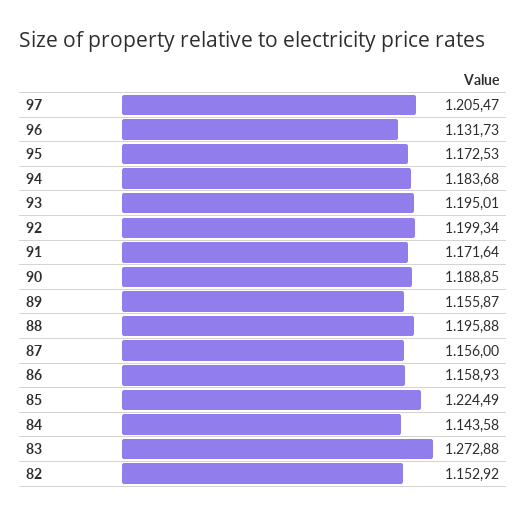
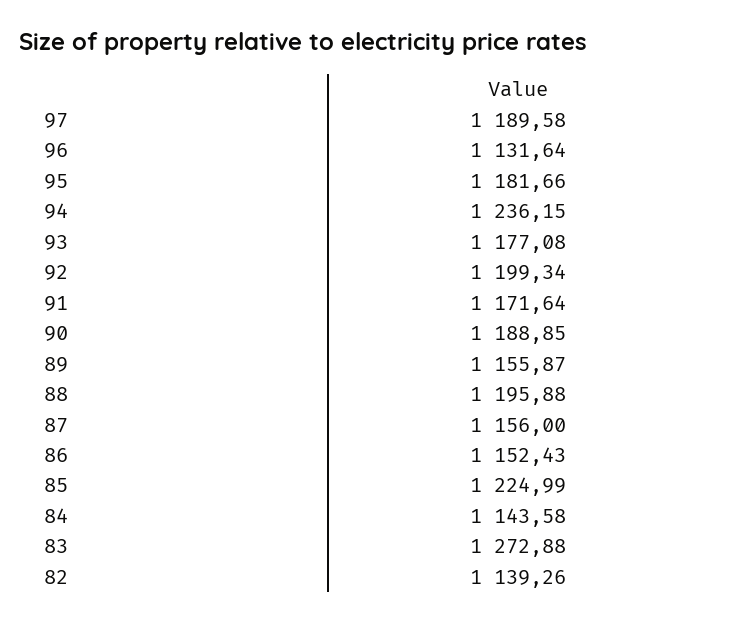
  {
-   "97": 1205.47,
+   "97": 1189.58,
-   "96": 1131.73,
+   "96": 1131.64,
-   "95": 1172.53,
+   "95": 1181.66,
-   "94": 1183.68,
+   "94": 1236.15,
-   "93": 1195.01,
+   "93": 1177.08,
    "92": 1199.34,
    "91": 1171.64,
    "90": 1188.85,
    "89": 1155.87,
    "88": 1195.88,
    "87": 1156,
-   "86": 1158.93,
+   "86": 1152.43,
-   "85": 1224.49,
+   "85": 1224.99,
    "84": 1143.58,
    "83": 1272.88,
-   "82": 1152.92
+   "82": 1139.26
  }

